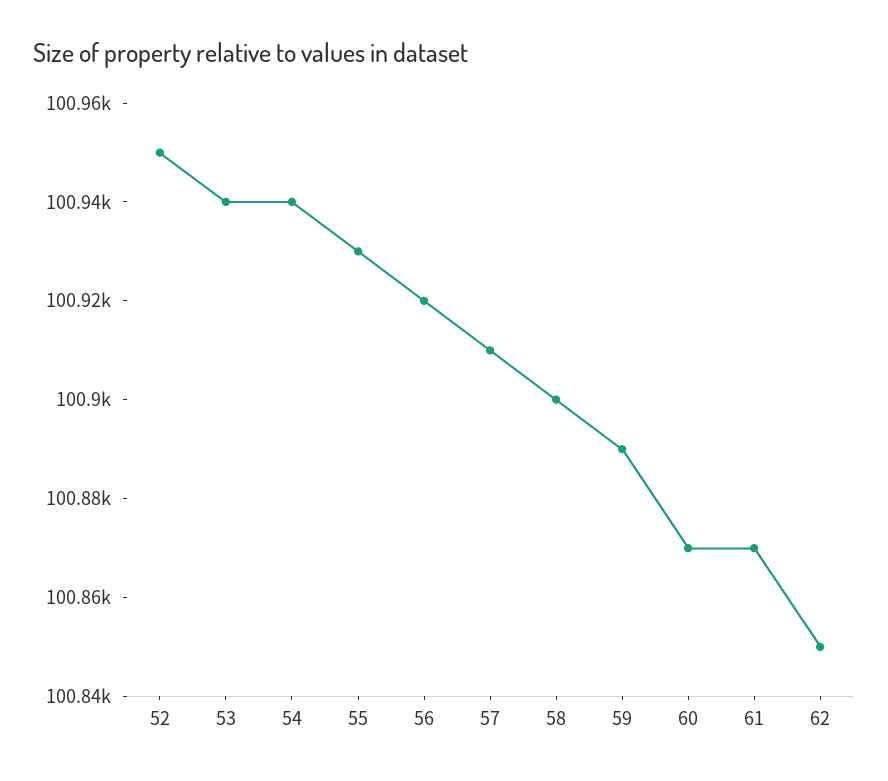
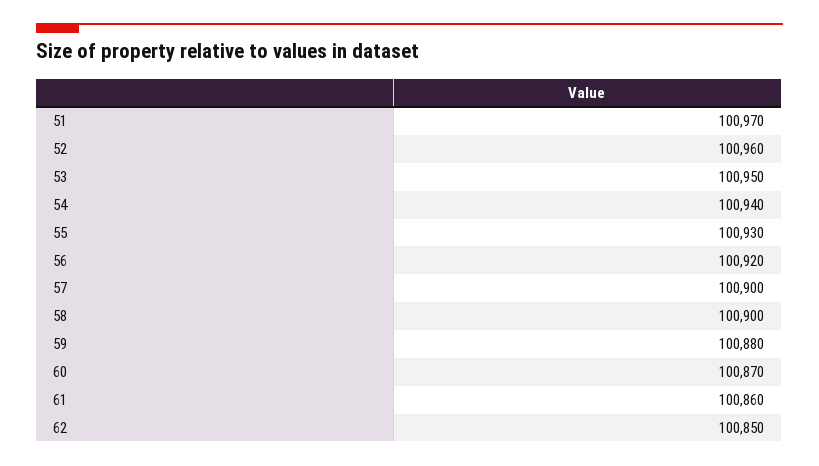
  {
-   "52": 100950,
+   "52": 100960,
-   "53": 100940,
+   "53": 100950,
    "54": 100940,
    "55": 100930,
    "56": 100920,
-   "57": 100910,
+   "57": 100900,
    "58": 100900,
-   "59": 100890,
+   "59": 100880,
    "60": 100870,
-   "61": 100870,
+   "61": 100860,
-   "62": 100850
+   "62": 100850,
+   "51": 100970
  }

